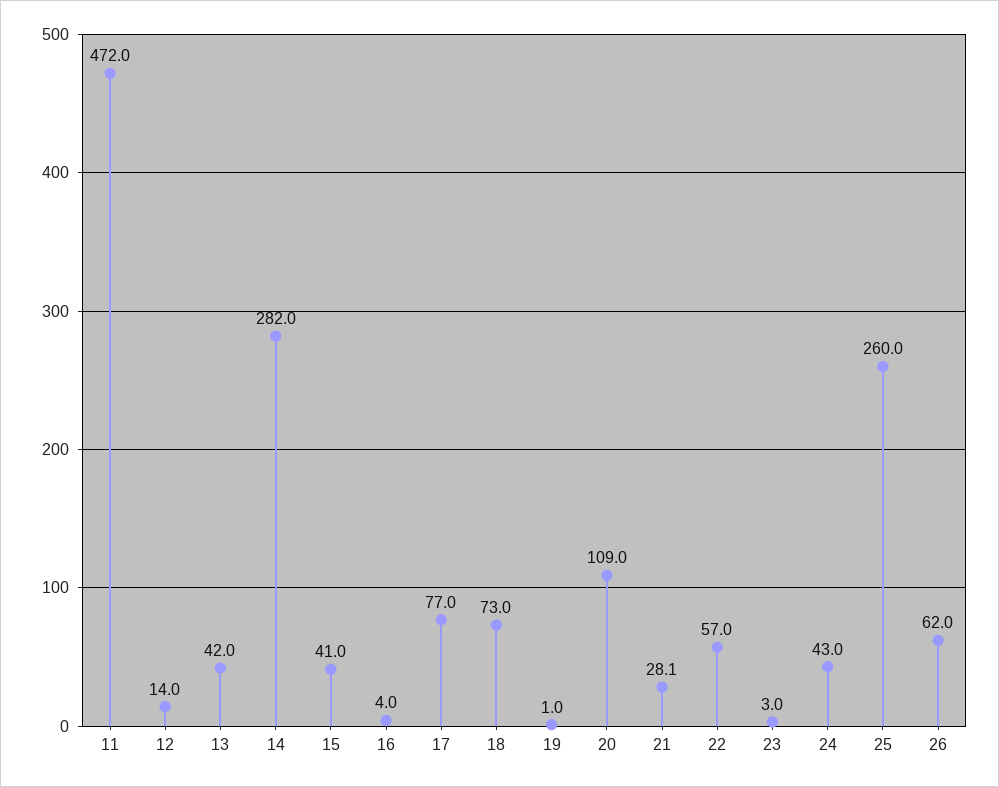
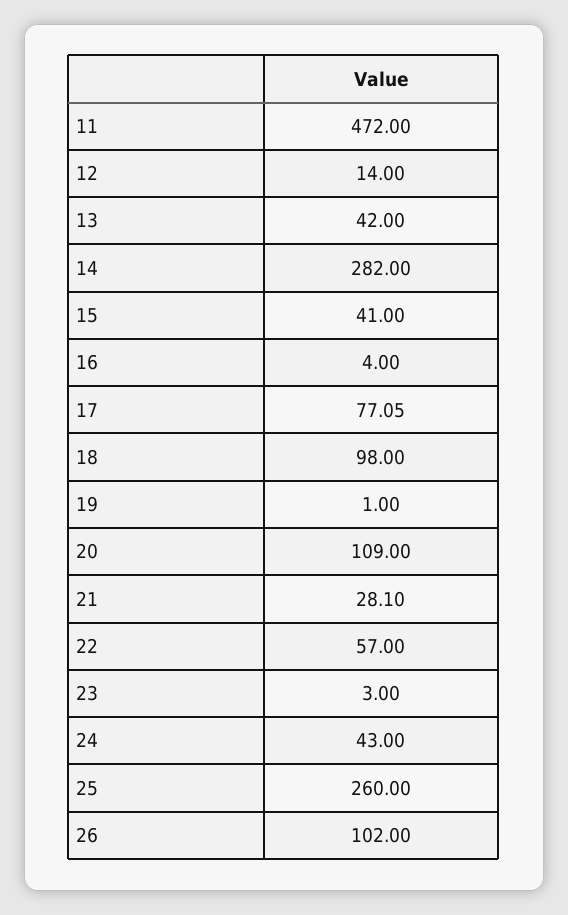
  {
    "11": 472,
    "12": 14,
    "13": 42,
    "14": 282,
    "15": 41,
    "16": 4,
-   "17": 77,
+   "17": 77.05,
-   "18": 73,
+   "18": 98,
    "19": 1,
    "20": 109,
    "21": 28.1,
    "22": 57,
    "23": 3,
    "24": 43,
    "25": 260,
-   "26": 62
+   "26": 102
  }

